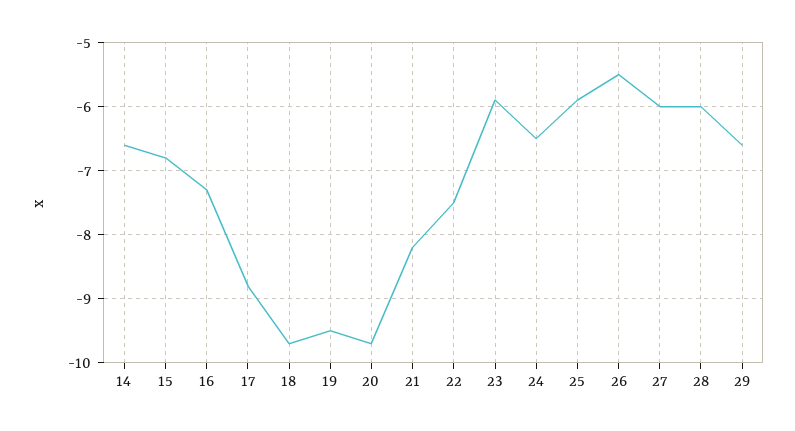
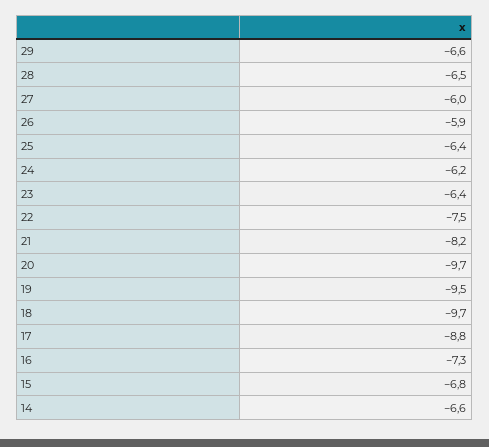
  {
    "14": -6.6,
    "15": -6.8,
    "16": -7.3,
    "17": -8.8,
    "18": -9.7,
    "19": -9.5,
    "20": -9.7,
    "21": -8.2,
    "22": -7.5,
-   "23": -5.9,
+   "23": -6.4,
-   "24": -6.5,
+   "24": -6.2,
-   "25": -5.9,
+   "25": -6.4,
-   "26": -5.5,
+   "26": -5.9,
    "27": -6,
-   "28": -6,
+   "28": -6.5,
    "29": -6.6
  }

